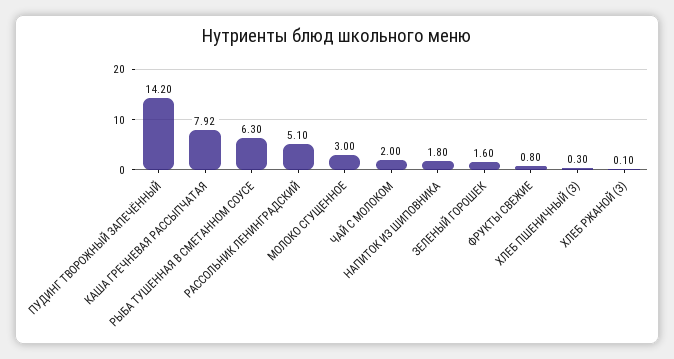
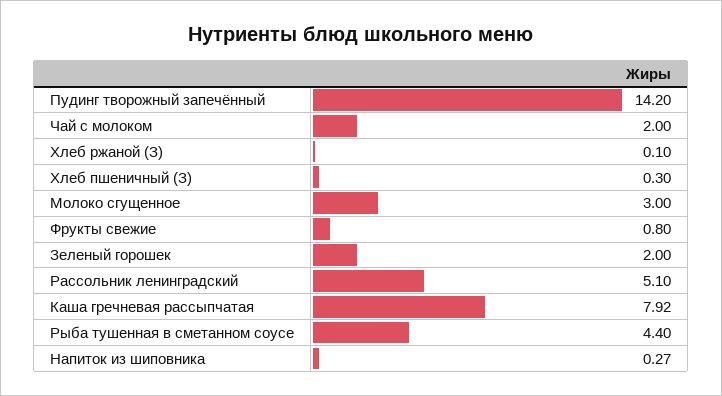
  {
    "ПУДИНГ ТВОРОЖНЫЙ ЗАПЕЧЁННЫЙ": 14.2,
    "КАША ГРЕЧНЕВАЯ РАССЫПЧАТАЯ": 7.92,
-   "РЫБА ТУШЕННАЯ В СМЕТАННОМ СОУСЕ": 6.3,
+   "РЫБА ТУШЕННАЯ В СМЕТАННОМ СОУСЕ": 4.4,
    "РАССОЛЬНИК ЛЕНИНГРАДСКИЙ": 5.1,
    "МОЛОКО СГУЩЕННОЕ": 3,
    "ЧАЙ С МОЛОКОМ": 2,
-   "НАПИТОК ИЗ ШИПОВНИКА": 1.8,
+   "НАПИТОК ИЗ ШИПОВНИКА": 0.27,
-   "ЗЕЛЕНЫЙ ГОРОШЕК": 1.6,
+   "ЗЕЛЕНЫЙ ГОРОШЕК": 2,
    "ФРУКТЫ СВЕЖИЕ": 0.8,
    "ХЛЕБ ПШЕНИЧНЫЙ (З)": 0.3,
    "ХЛЕБ РЖАНОЙ (З)": 0.1
  }

